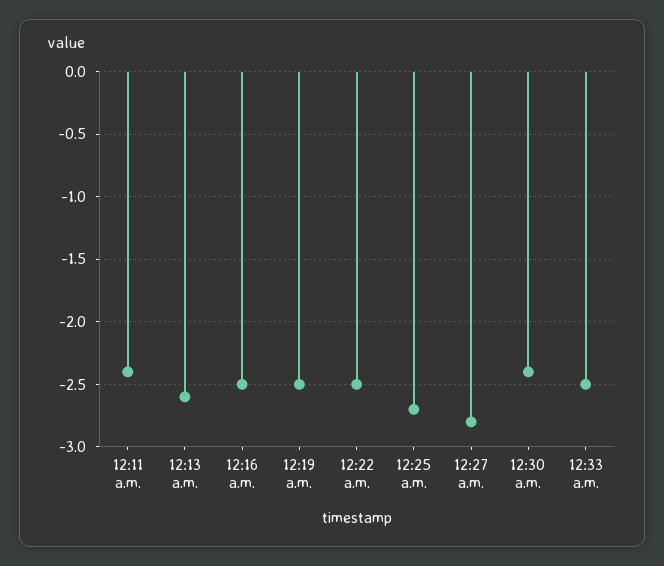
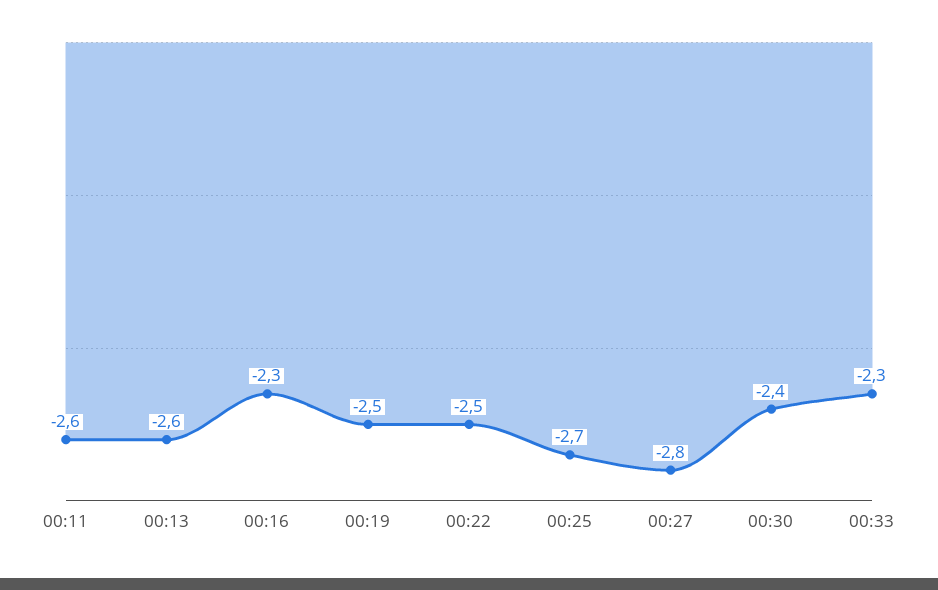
  {
-   "12:11 a.m.": -2.4,
+   "12:11 a.m.": -2.6,
    "12:13 a.m.": -2.6,
-   "12:16 a.m.": -2.5,
+   "12:16 a.m.": -2.3,
    "12:19 a.m.": -2.5,
    "12:22 a.m.": -2.5,
    "12:25 a.m.": -2.7,
    "12:27 a.m.": -2.8,
    "12:30 a.m.": -2.4,
-   "12:33 a.m.": -2.5
+   "12:33 a.m.": -2.3
  }

